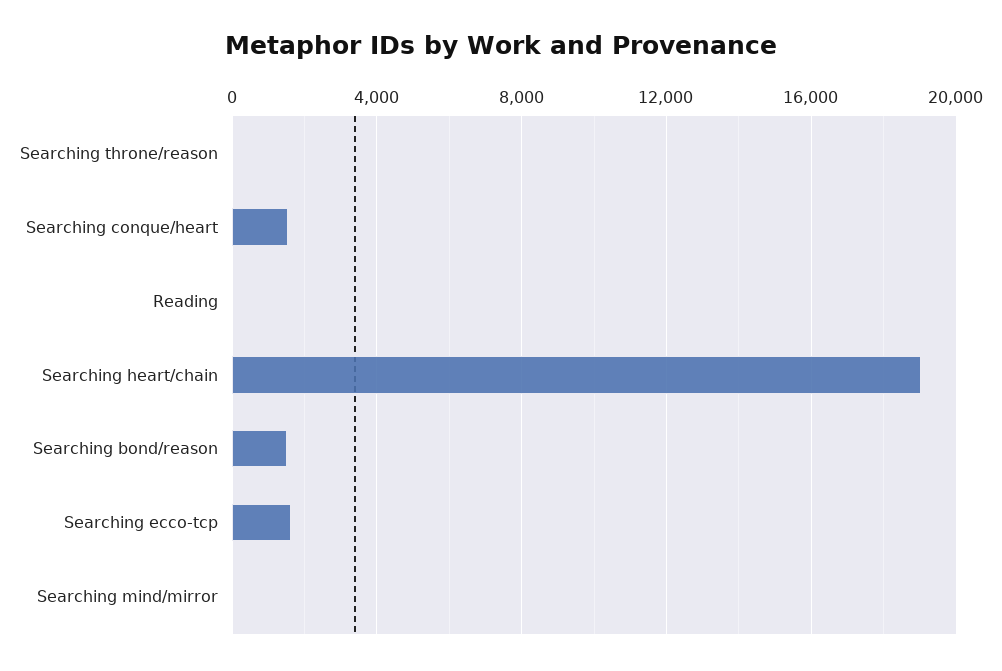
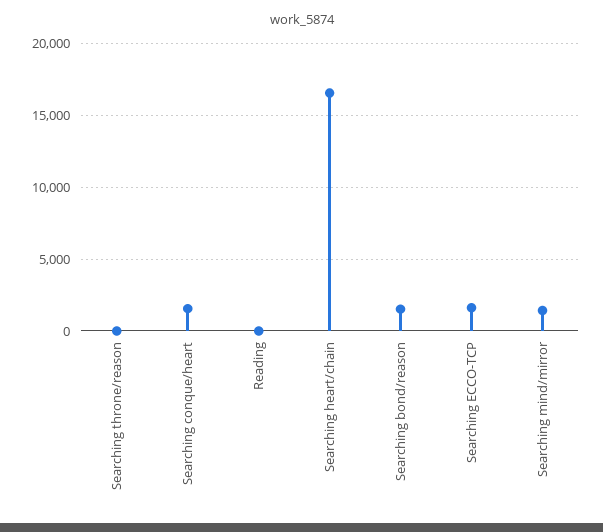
  {
    "Searching throne/reason": 0,
    "Searching conque/heart": 1500,
    "Reading": 0,
-   "Searching heart/chain": 19000,
+   "Searching heart/chain": 16500,
    "Searching bond/reason": 1500,
    "Searching ecco-tcp": 1500,
-   "Searching mind/mirror": 0
+   "Searching mind/mirror": 1500
  }

